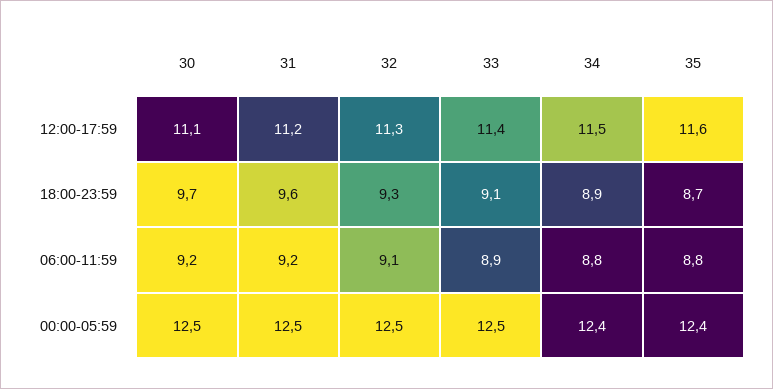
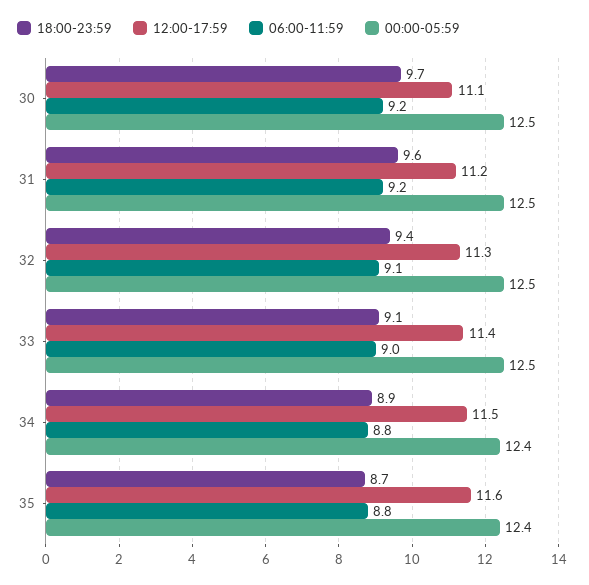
  {
    "12:00-17:59": {
      "30": 11.1,
      "31": 11.2,
      "32": 11.3,
      "33": 11.4,
      "34": 11.5,
      "35": 11.6
    },
    "18:00-23:59": {
      "30": 9.7,
      "31": 9.6,
-     "32": 9.3,
+     "32": 9.4,
      "33": 9.1,
      "34": 8.9,
      "35": 8.7
    },
    "06:00-11:59": {
      "30": 9.2,
      "31": 9.2,
      "32": 9.1,
-     "33": 8.9,
+     "33": 9,
      "34": 8.8,
      "35": 8.8
    },
    "00:00-05:59": {
      "30": 12.5,
      "31": 12.5,
      "32": 12.5,
      "33": 12.5,
      "34": 12.4,
      "35": 12.4
    }
  }

